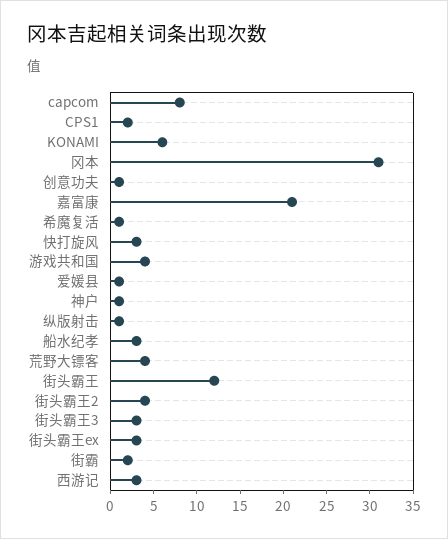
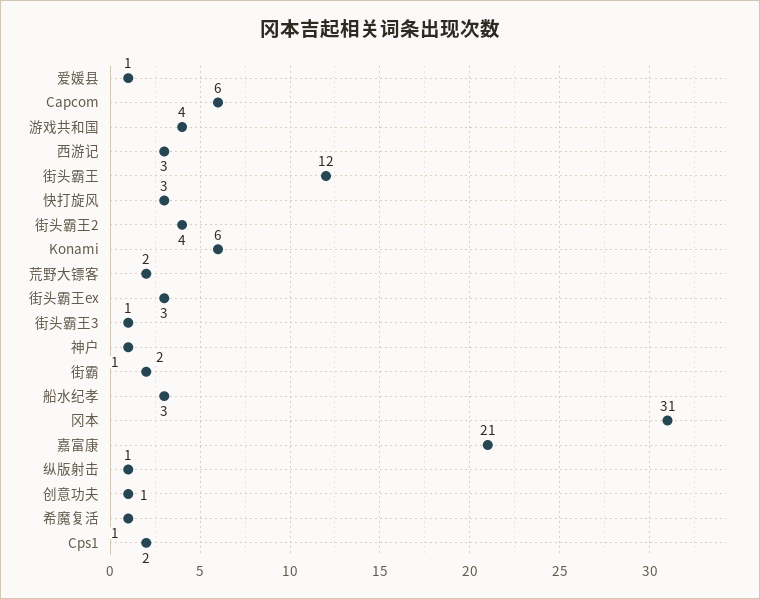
  {
-   "capcom": 8,
+   "capcom": 6,
    "CPS1": 2,
    "KONAMI": 6,
    "冈本": 31,
    "创意功夫": 1,
    "嘉富康": 21,
    "希魔复活": 1,
    "快打旋风": 3,
    "游戏共和国": 4,
    "爱媛县": 1,
    "神户": 1,
    "纵版射击": 1,
    "船水纪孝": 3,
-   "荒野大镖客": 4,
+   "荒野大镖客": 2,
    "街头霸王": 12,
    "街头霸王2": 4,
-   "街头霸王3": 3,
+   "街头霸王3": 1,
    "街头霸王ex": 3,
    "街霸": 2,
    "西游记": 3
  }

